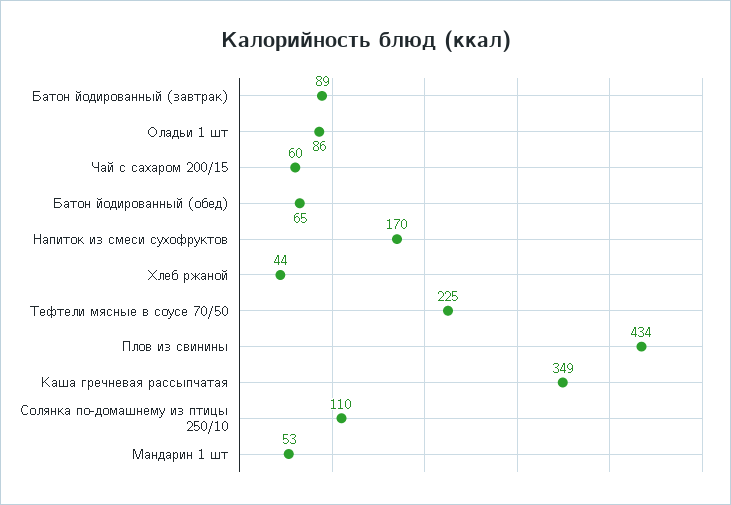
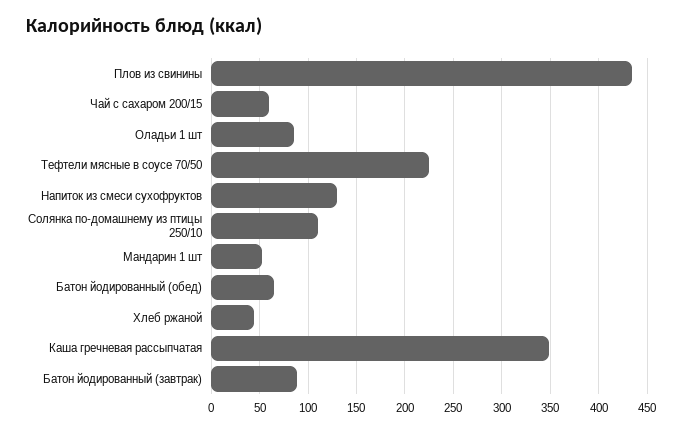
  {
    "Батон йодированный (завтрак)": 89,
    "Оладьи 1 шт": 86,
    "Чай с сахаром 200/15": 60,
    "Батон йодированный (обед)": 65,
-   "Напиток из смеси сухофруктов": 170,
+   "Напиток из смеси сухофруктов": 130,
    "Хлеб ржаной": 44,
    "Тефтели мясные в соусе 70/50": 225,
    "Плов из свинины": 434,
    "Каша гречневая рассыпчатая": 349,
    "Солянка по-домашнему из птицы 250/10": 110,
    "Мандарин 1 шт": 53
  }

